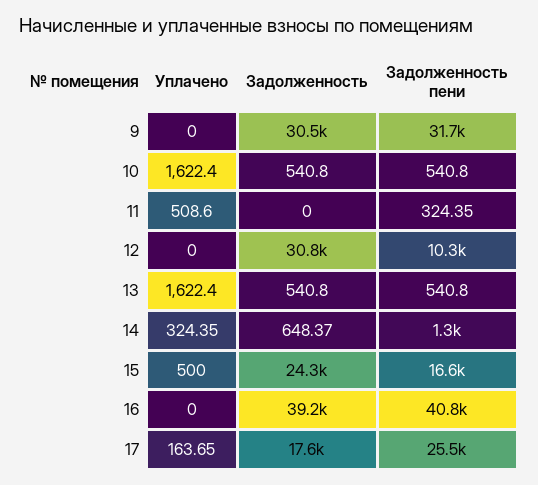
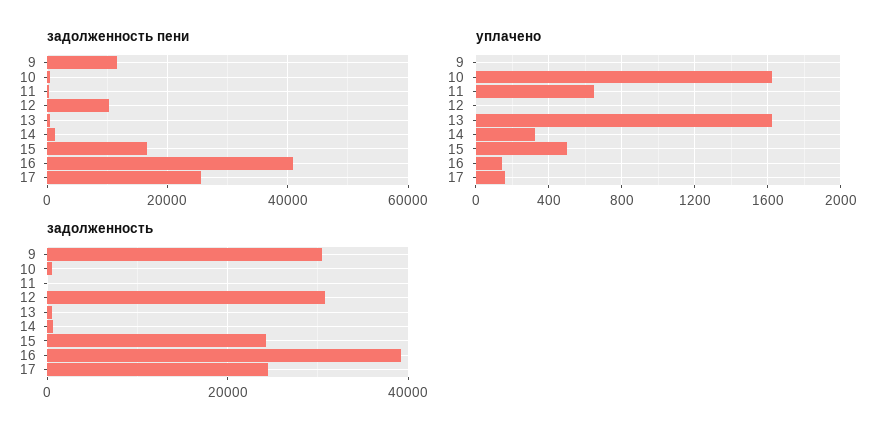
  {
    "Уплачено": {
      "9": 0,
      "10": 1622.4,
-     "11": 508.6,
+     "11": 650,
      "12": 0,
      "13": 1622.4,
      "14": 324.35,
      "15": 500,
-     "16": 0,
+     "16": 150,
      "17": 163.65
    },
    "Задолженность": {
      "9": 30500,
      "10": 540.8,
      "11": 0,
      "12": 30800,
      "13": 540.8,
      "14": 648.37,
      "15": 24300,
      "16": 39200,
-     "17": 17600
+     "17": 24000
    },
    "Задолженность пени": {
-     "9": 31700,
+     "9": 12000,
      "10": 540.8,
      "11": 324.35,
      "12": 10300,
      "13": 540.8,
      "14": 1300,
      "15": 16600,
      "16": 40800,
      "17": 25500
    }
  }

